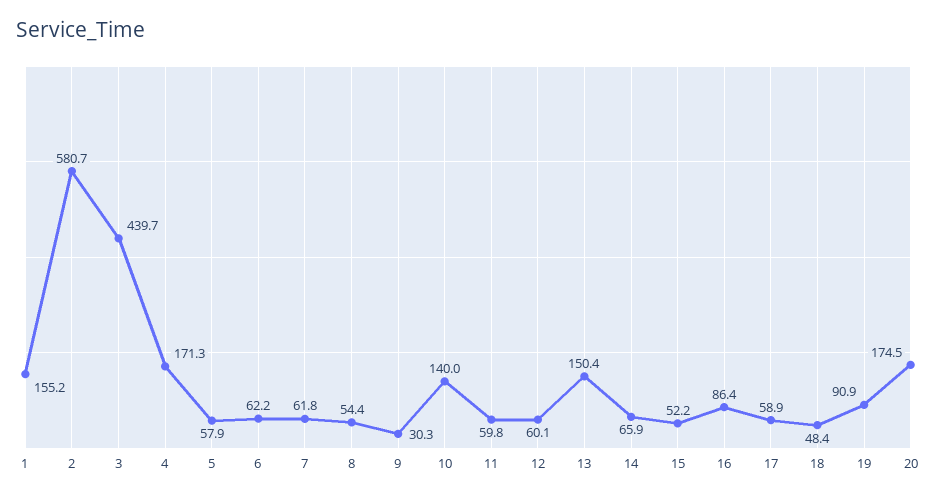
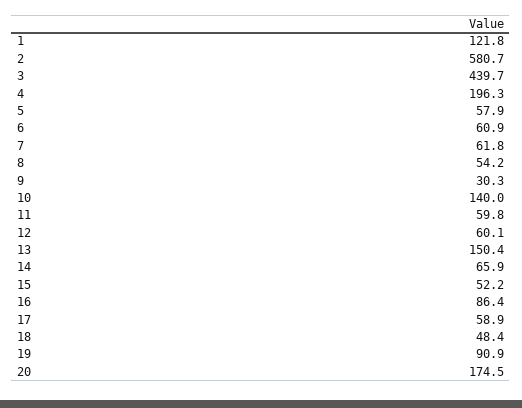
  {
-   "1": 155.2,
+   "1": 121.8,
    "2": 580.7,
    "3": 439.7,
-   "4": 171.3,
+   "4": 196.3,
    "5": 57.9,
-   "6": 62.2,
+   "6": 60.9,
    "7": 61.8,
-   "8": 54.4,
+   "8": 54.2,
    "9": 30.3,
    "10": 140,
    "11": 59.8,
    "12": 60.1,
    "13": 150.4,
    "14": 65.9,
    "15": 52.2,
    "16": 86.4,
    "17": 58.9,
    "18": 48.4,
    "19": 90.9,
    "20": 174.5
  }

